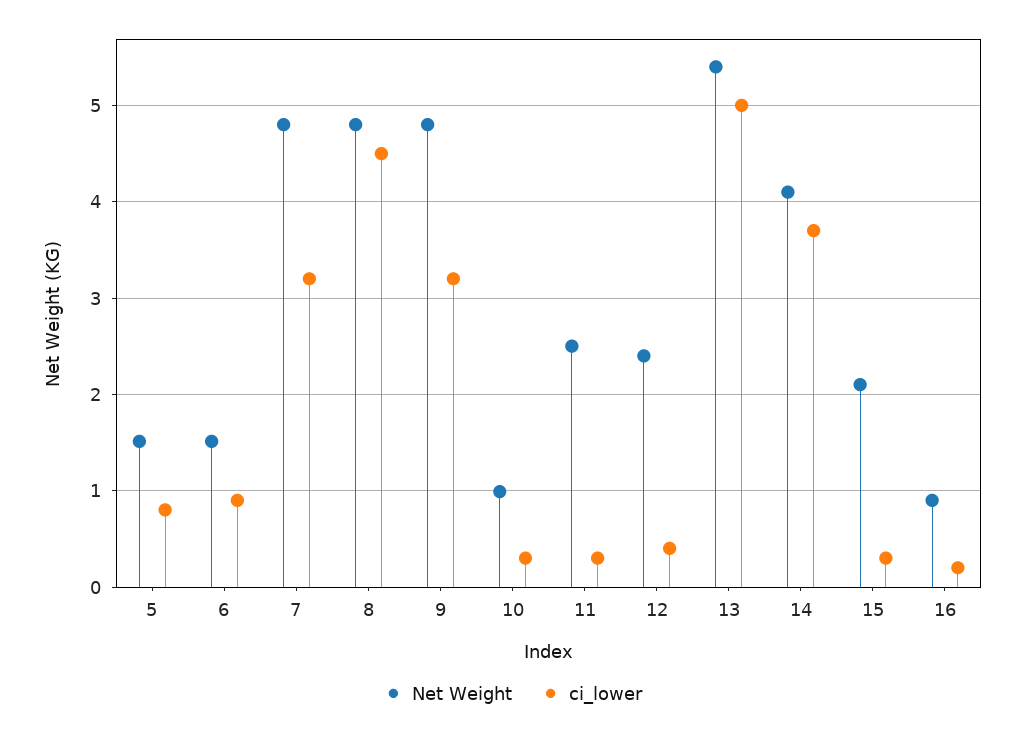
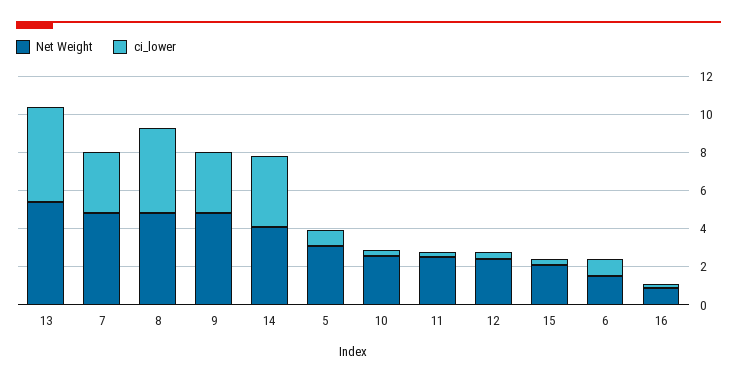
  {
    "Net Weight": {
-     "5": 1.5,
+     "5": 3,
      "6": 1.5,
      "7": 4.8,
      "8": 4.8,
      "9": 4.8,
-     "10": 1,
+     "10": 2.5,
      "11": 2.5,
      "12": 2.4,
      "13": 5.4,
      "14": 4.1,
      "15": 2.1,
      "16": 0.9
    },
    "ci_lower": {
      "5": 0.8,
      "6": 0.9,
      "7": 3.2,
      "8": 4.5,
      "9": 3.2,
      "10": 0.3,
      "11": 0.3,
      "12": 0.4,
      "13": 5,
      "14": 3.7,
      "15": 0.3,
      "16": 0.2
    }
  }

